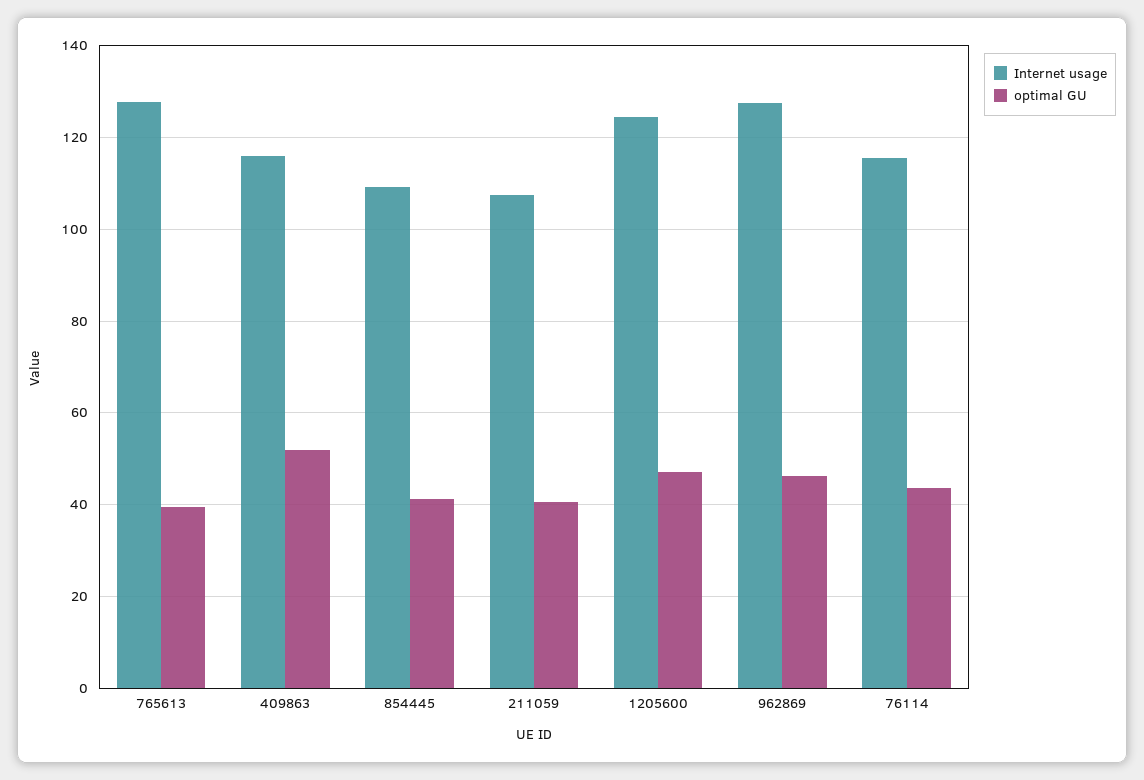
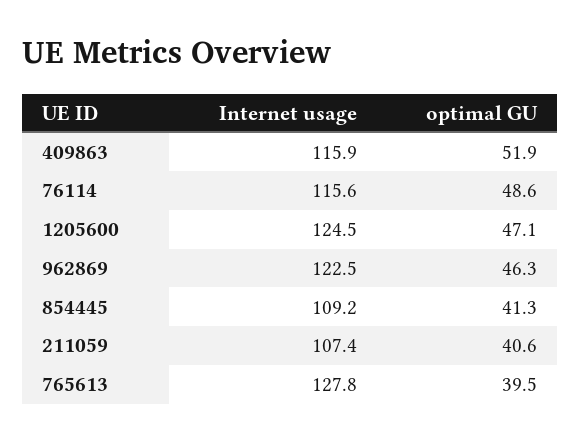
  {
    "Internet usage": {
      "765613": 127.8,
      "409863": 115.9,
      "854445": 109.2,
      "211059": 107.4,
      "1205600": 124.5,
-     "962869": 128,
+     "962869": 122.5,
      "76114": 115.6
    },
    "optimal GU": {
      "765613": 39.5,
      "409863": 51.9,
      "854445": 41.3,
      "211059": 40.6,
      "1205600": 47.1,
      "962869": 46.3,
-     "76114": 44
+     "76114": 48.6
    }
  }

